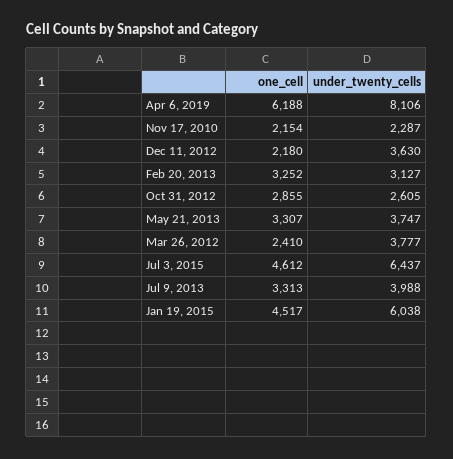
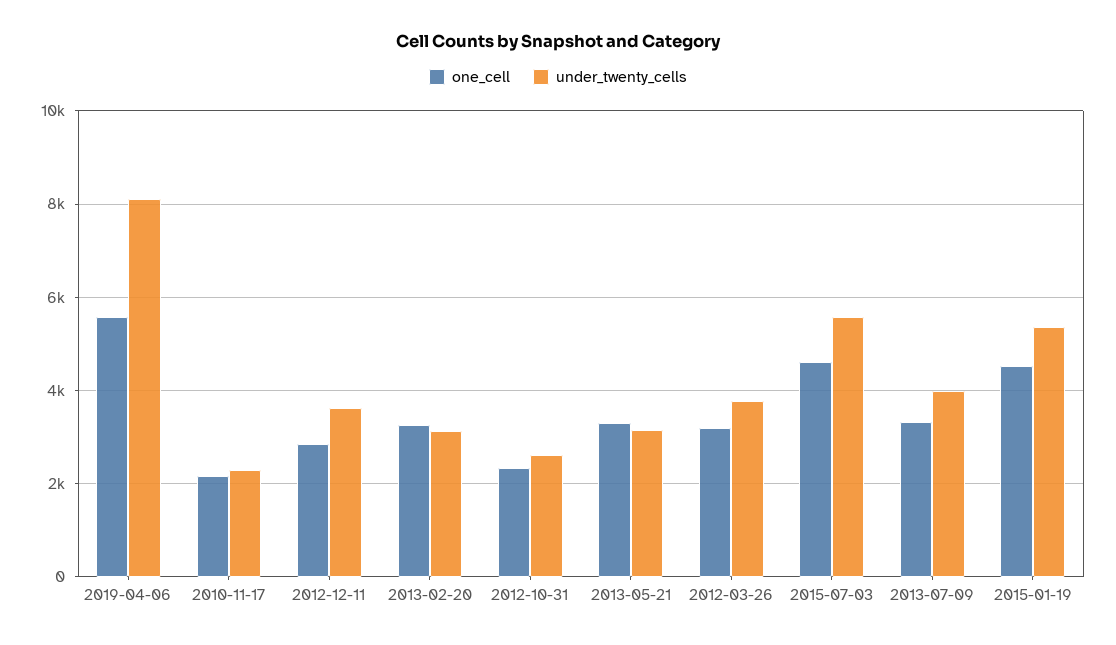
  {
    "one_cell": {
-     "Apr 6, 2019": 6188,
+     "Apr 6, 2019": 5600,
      "Nov 17, 2010": 2154,
-     "Dec 11, 2012": 2180,
+     "Dec 11, 2012": 2800,
      "Feb 20, 2013": 3252,
-     "Oct 31, 2012": 2855,
+     "Oct 31, 2012": 2400,
      "May 21, 2013": 3307,
-     "Mar 26, 2012": 2410,
+     "Mar 26, 2012": 3200,
      "Jul 3, 2015": 4612,
      "Jul 9, 2013": 3313,
      "Jan 19, 2015": 4517
    },
    "under_twenty_cells": {
      "Apr 6, 2019": 8106,
      "Nov 17, 2010": 2287,
      "Dec 11, 2012": 3630,
      "Feb 20, 2013": 3127,
      "Oct 31, 2012": 2605,
-     "May 21, 2013": 3747,
+     "May 21, 2013": 3200,
      "Mar 26, 2012": 3777,
-     "Jul 3, 2015": 6437,
+     "Jul 3, 2015": 5600,
      "Jul 9, 2013": 3988,
-     "Jan 19, 2015": 6038
+     "Jan 19, 2015": 5400
    }
  }

